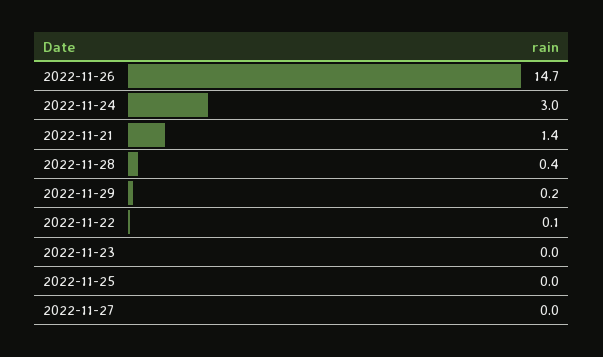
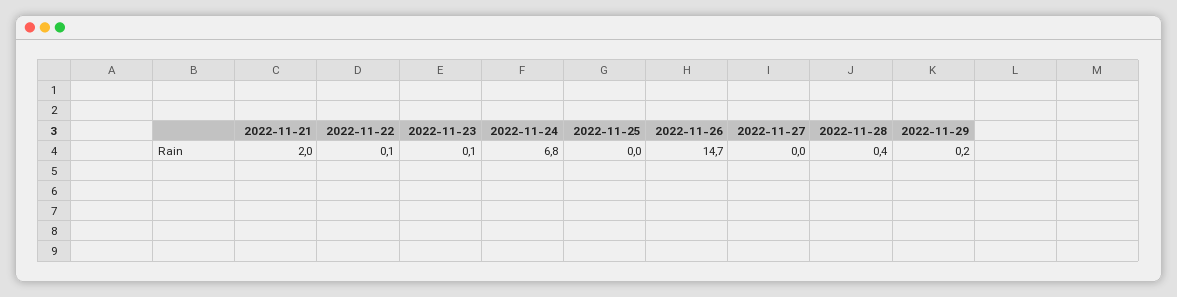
  {
    "2022-11-26": 14.7,
-   "2022-11-24": 3,
+   "2022-11-24": 6.8,
-   "2022-11-21": 1.4,
+   "2022-11-21": 2,
    "2022-11-28": 0.4,
    "2022-11-29": 0.2,
    "2022-11-22": 0.1,
-   "2022-11-23": 0,
+   "2022-11-23": 0.1,
    "2022-11-25": 0,
    "2022-11-27": 0
  }

